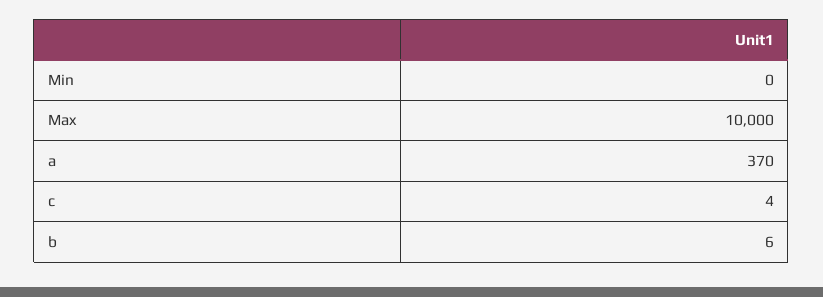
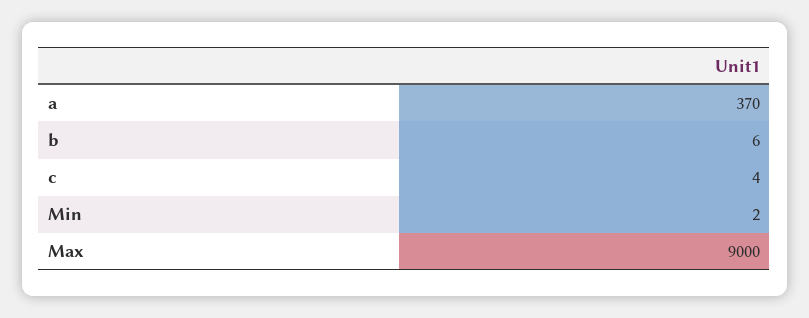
  {
-   "Min": 0,
+   "Min": 2,
-   "Max": 10000,
+   "Max": 9000,
    "a": 370,
    "c": 4,
    "b": 6
  }

